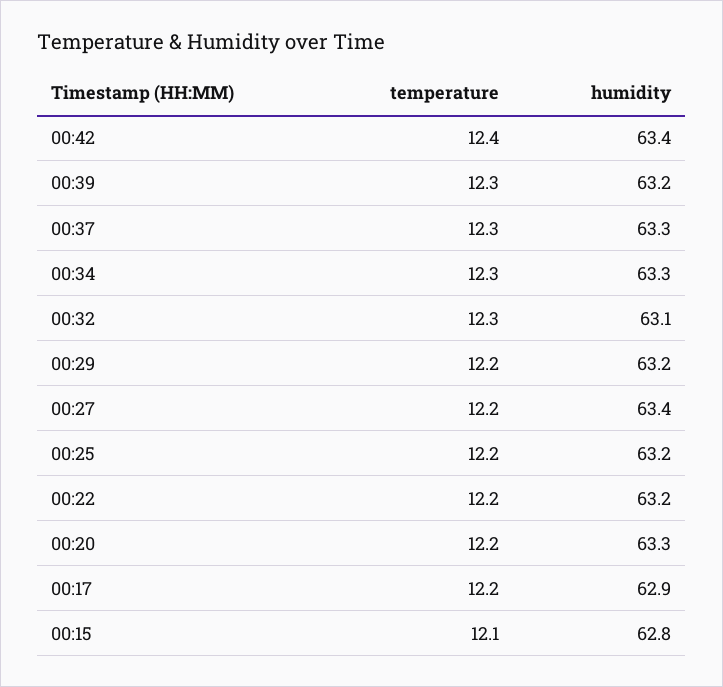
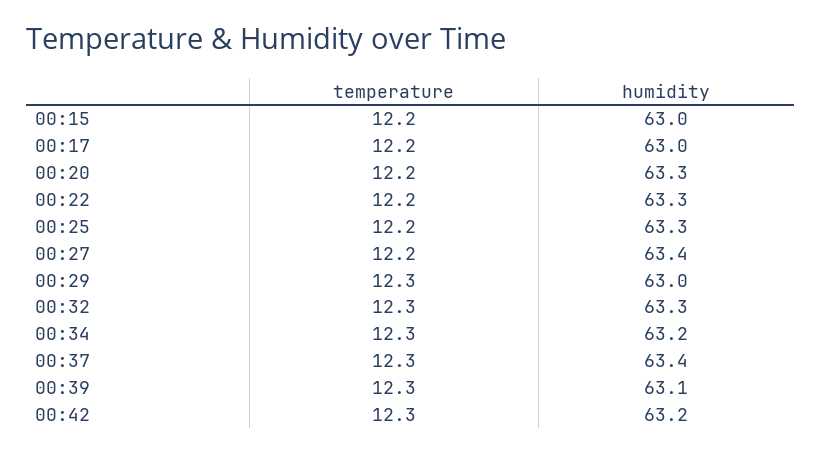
  {
    "temperature": {
-     "00:42": 12.4,
+     "00:42": 12.3,
      "00:39": 12.3,
      "00:37": 12.3,
      "00:34": 12.3,
      "00:32": 12.3,
-     "00:29": 12.2,
+     "00:29": 12.3,
      "00:27": 12.2,
      "00:25": 12.2,
      "00:22": 12.2,
      "00:20": 12.2,
      "00:17": 12.2,
-     "00:15": 12.1
+     "00:15": 12.2
    },
    "humidity": {
-     "00:42": 63.4,
+     "00:42": 63.2,
-     "00:39": 63.2,
+     "00:39": 63.1,
-     "00:37": 63.3,
+     "00:37": 63.4,
-     "00:34": 63.3,
+     "00:34": 63.2,
-     "00:32": 63.1,
+     "00:32": 63.3,
-     "00:29": 63.2,
+     "00:29": 63,
      "00:27": 63.4,
-     "00:25": 63.2,
+     "00:25": 63.3,
-     "00:22": 63.2,
+     "00:22": 63.3,
      "00:20": 63.3,
-     "00:17": 62.9,
+     "00:17": 63,
-     "00:15": 62.8
+     "00:15": 63
    }
  }

